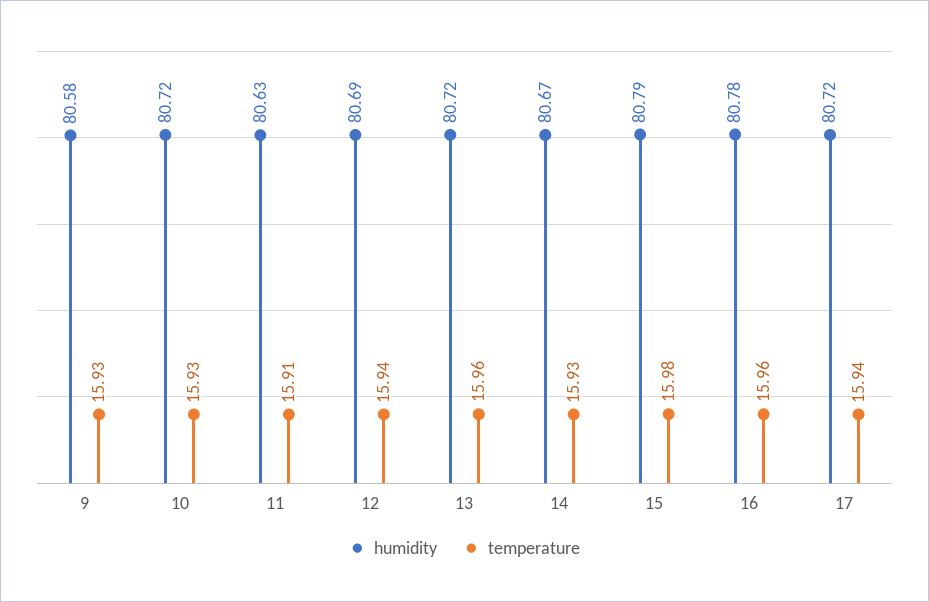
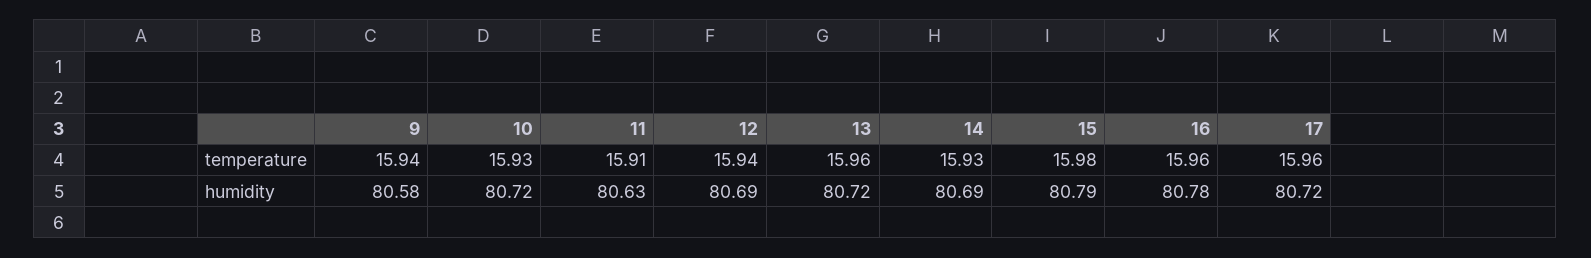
  {
    "humidity": {
      "9": 80.58,
      "10": 80.72,
      "11": 80.63,
      "12": 80.69,
      "13": 80.72,
-     "14": 80.67,
+     "14": 80.69,
      "15": 80.79,
      "16": 80.78,
      "17": 80.72
    },
    "temperature": {
-     "9": 15.93,
+     "9": 15.94,
      "10": 15.93,
      "11": 15.91,
      "12": 15.94,
      "13": 15.96,
      "14": 15.93,
      "15": 15.98,
      "16": 15.96,
-     "17": 15.94
+     "17": 15.96
    }
  }

